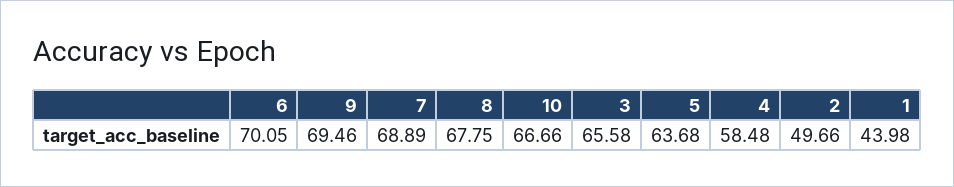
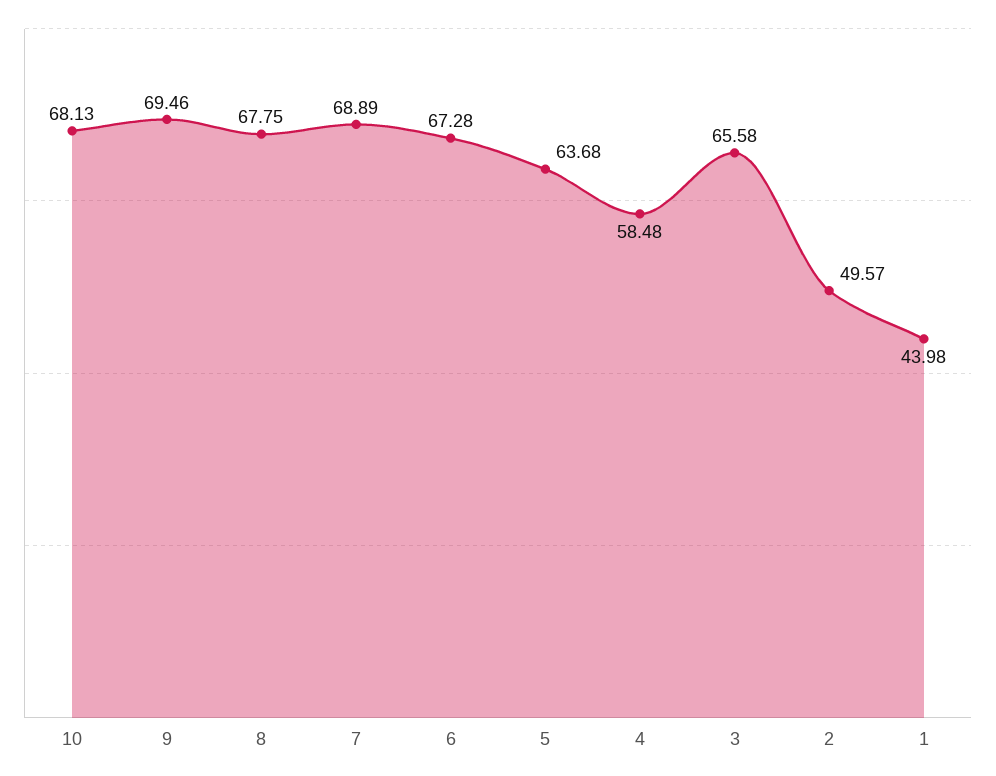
  {
-   "6": 70.05,
+   "6": 67.28,
    "9": 69.46,
    "7": 68.89,
    "8": 67.75,
-   "10": 66.66,
+   "10": 68.13,
    "3": 65.58,
    "5": 63.68,
    "4": 58.48,
-   "2": 49.66,
+   "2": 49.57,
    "1": 43.98
  }

